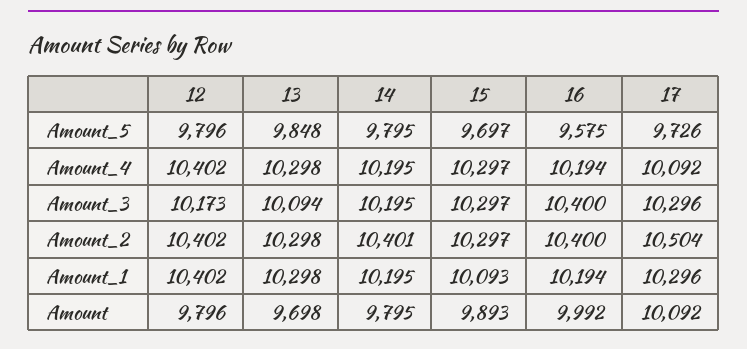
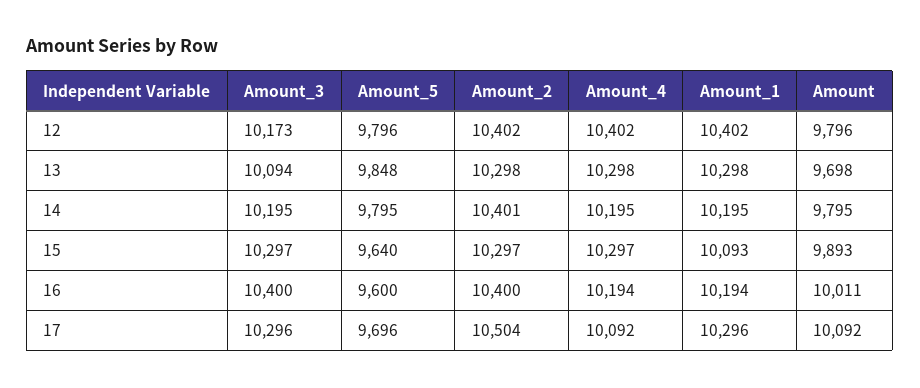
  {
    "12": {
      "Amount_5": 9796,
      "Amount_4": 10402,
      "Amount_3": 10173,
      "Amount_2": 10402,
      "Amount_1": 10402,
      "Amount": 9796
    },
    "13": {
      "Amount_5": 9848,
      "Amount_4": 10298,
      "Amount_3": 10094,
      "Amount_2": 10298,
      "Amount_1": 10298,
      "Amount": 9698
    },
    "14": {
      "Amount_5": 9795,
      "Amount_4": 10195,
      "Amount_3": 10195,
      "Amount_2": 10401,
      "Amount_1": 10195,
      "Amount": 9795
    },
    "15": {
-     "Amount_5": 9697,
+     "Amount_5": 9640,
      "Amount_4": 10297,
      "Amount_3": 10297,
      "Amount_2": 10297,
      "Amount_1": 10093,
      "Amount": 9893
    },
    "16": {
-     "Amount_5": 9575,
+     "Amount_5": 9600,
      "Amount_4": 10194,
      "Amount_3": 10400,
      "Amount_2": 10400,
      "Amount_1": 10194,
-     "Amount": 9992
+     "Amount": 10011
    },
    "17": {
-     "Amount_5": 9726,
+     "Amount_5": 9696,
      "Amount_4": 10092,
      "Amount_3": 10296,
      "Amount_2": 10504,
      "Amount_1": 10296,
      "Amount": 10092
    }
  }

